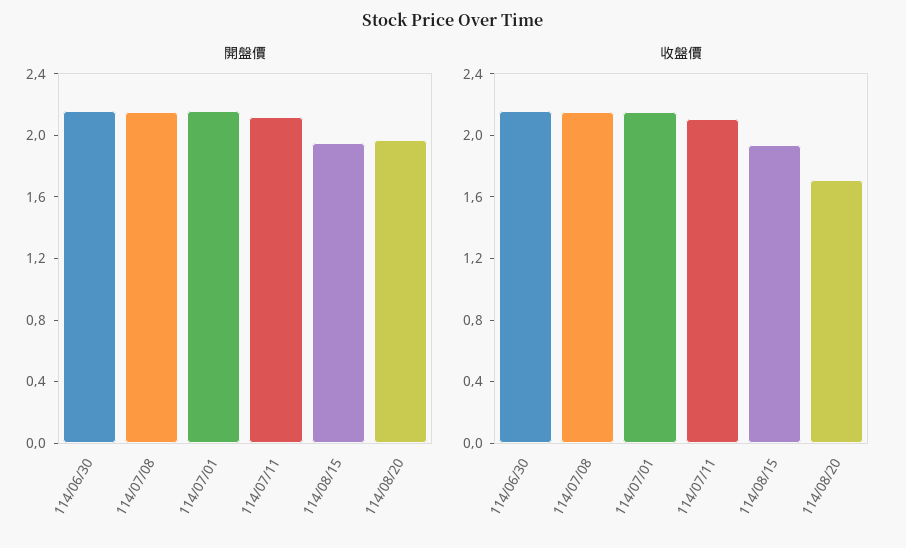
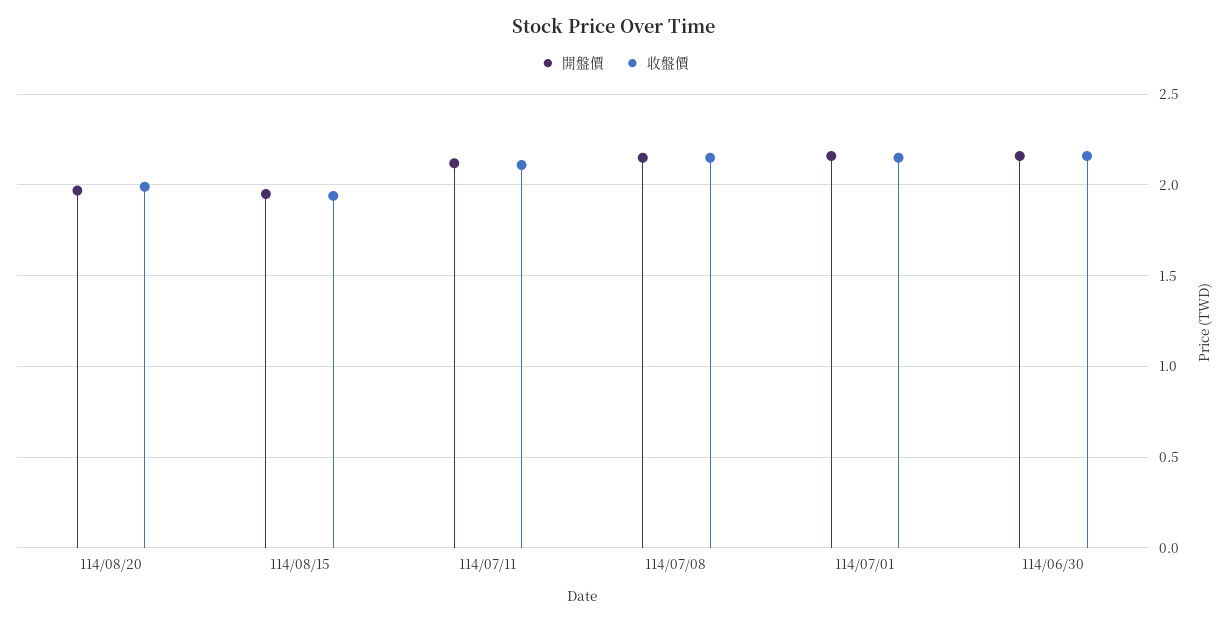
  {
    "開盤價": {
      "114/06/30": 2.15,
      "114/07/08": 2.15,
      "114/07/01": 2.15,
      "114/07/11": 2.1,
      "114/08/15": 1.95,
      "114/08/20": 1.95
    },
    "收盤價": {
      "114/06/30": 2.15,
      "114/07/08": 2.15,
      "114/07/01": 2.15,
      "114/07/11": 2.1,
      "114/08/15": 1.95,
-     "114/08/20": 1.7
+     "114/08/20": 2
    }
  }

